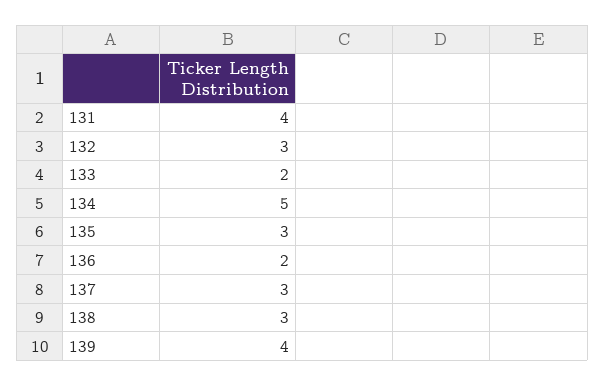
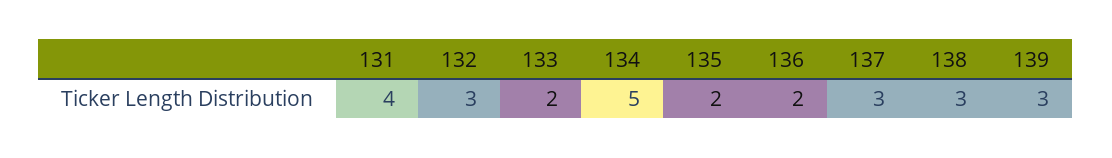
  {
    "131": 4,
    "132": 3,
    "133": 2,
    "134": 5,
-   "135": 3,
+   "135": 2,
    "136": 2,
    "137": 3,
    "138": 3,
-   "139": 4
+   "139": 3
  }

